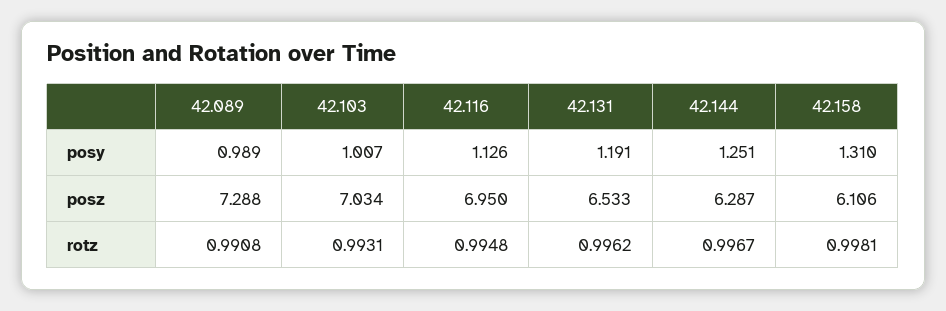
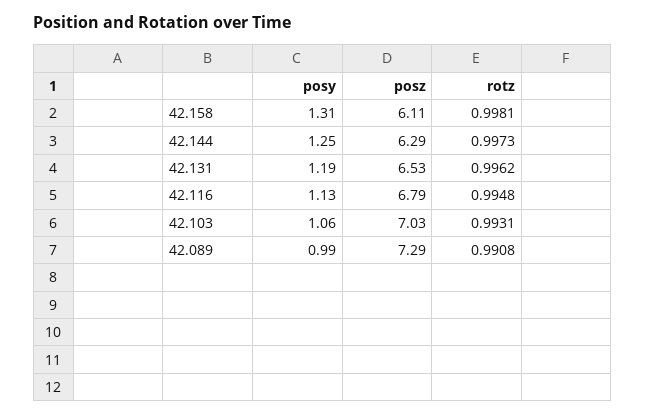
  {
    "42.089": {
      "posy": 0.989,
      "posz": 7.288,
      "rotz": 0.9908
    },
    "42.103": {
-     "posy": 1.007,
+     "posy": 1.06,
      "posz": 7.034,
      "rotz": 0.9931
    },
    "42.116": {
      "posy": 1.126,
-     "posz": 6.95,
+     "posz": 6.79,
      "rotz": 0.9948
    },
    "42.131": {
      "posy": 1.191,
      "posz": 6.533,
      "rotz": 0.9962
    },
    "42.144": {
      "posy": 1.251,
      "posz": 6.287,
-     "rotz": 0.9967
+     "rotz": 0.9973
    },
    "42.158": {
      "posy": 1.31,
      "posz": 6.106,
      "rotz": 0.9981
    }
  }

